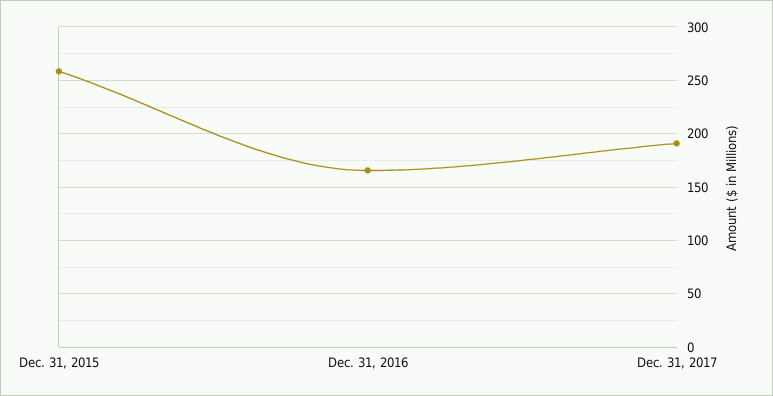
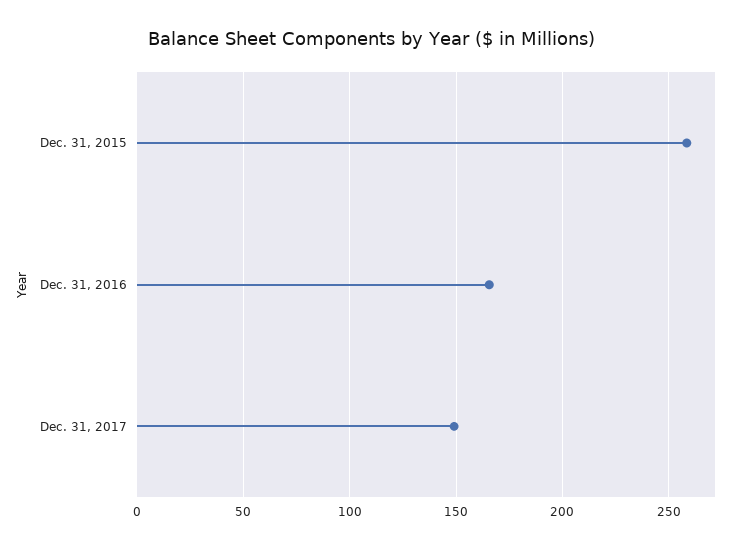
  {
    "Dec. 31, 2015": 260,
    "Dec. 31, 2016": 165,
-   "Dec. 31, 2017": 190
+   "Dec. 31, 2017": 150
  }

